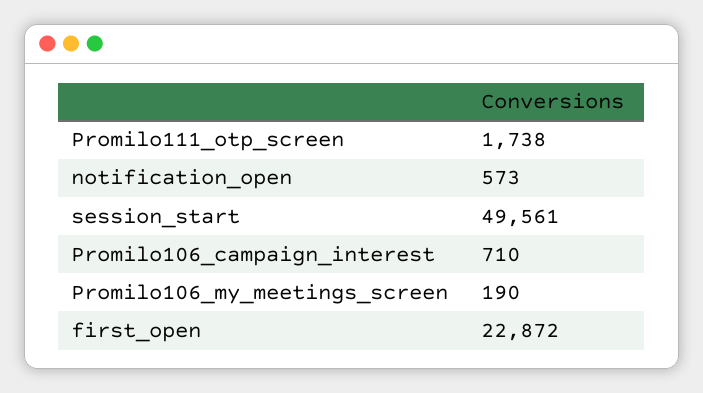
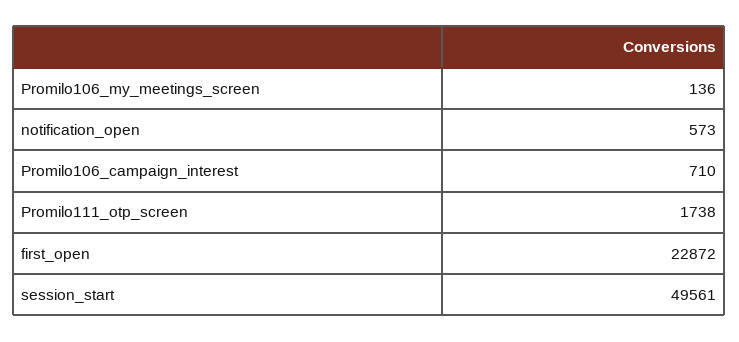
  {
    "Promilo111_otp_screen": 1738,
    "notification_open": 573,
    "session_start": 49561,
    "Promilo106_campaign_interest": 710,
-   "Promilo106_my_meetings_screen": 190,
+   "Promilo106_my_meetings_screen": 136,
    "first_open": 22872
  }

